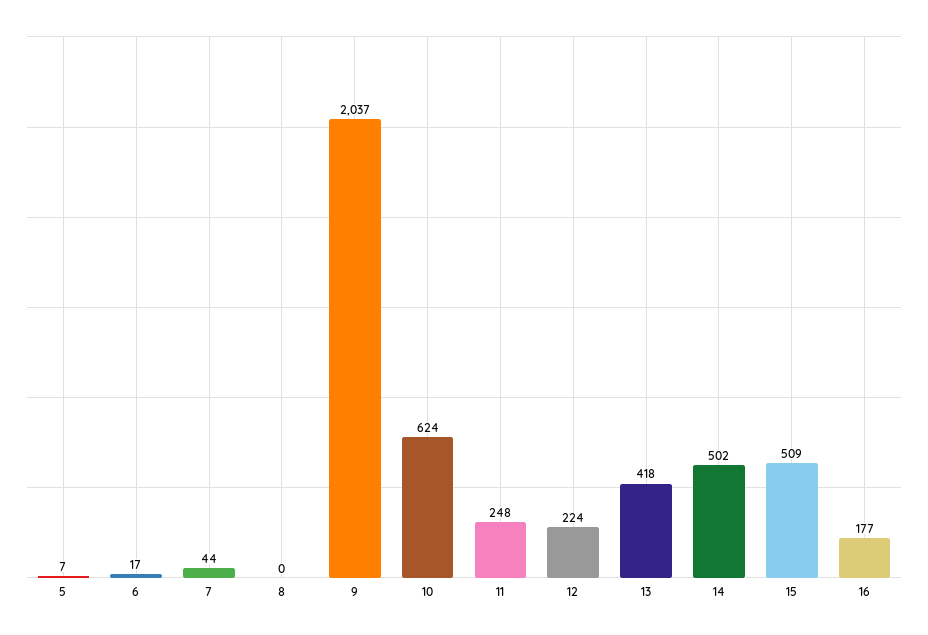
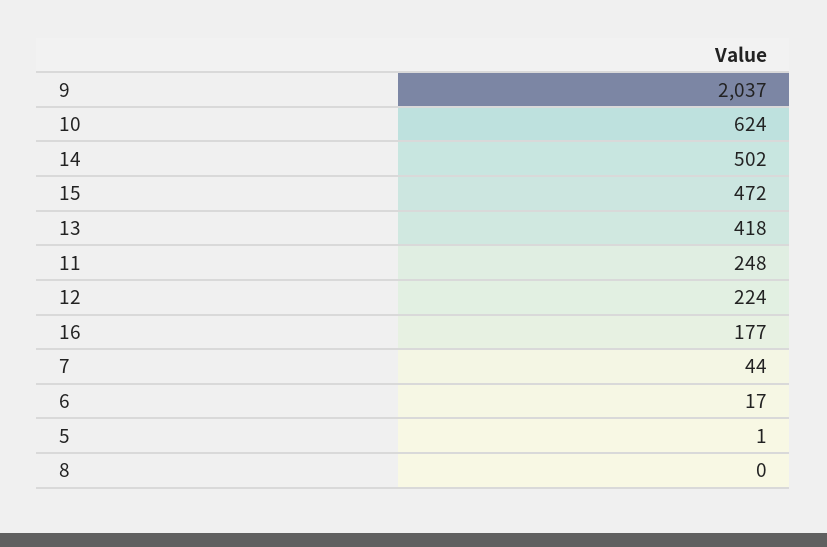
  {
-   "5": 7,
+   "5": 1,
    "6": 17,
    "7": 44,
    "8": 0,
    "9": 2037,
    "10": 624,
    "11": 248,
    "12": 224,
    "13": 418,
    "14": 502,
-   "15": 509,
+   "15": 472,
    "16": 177
  }

